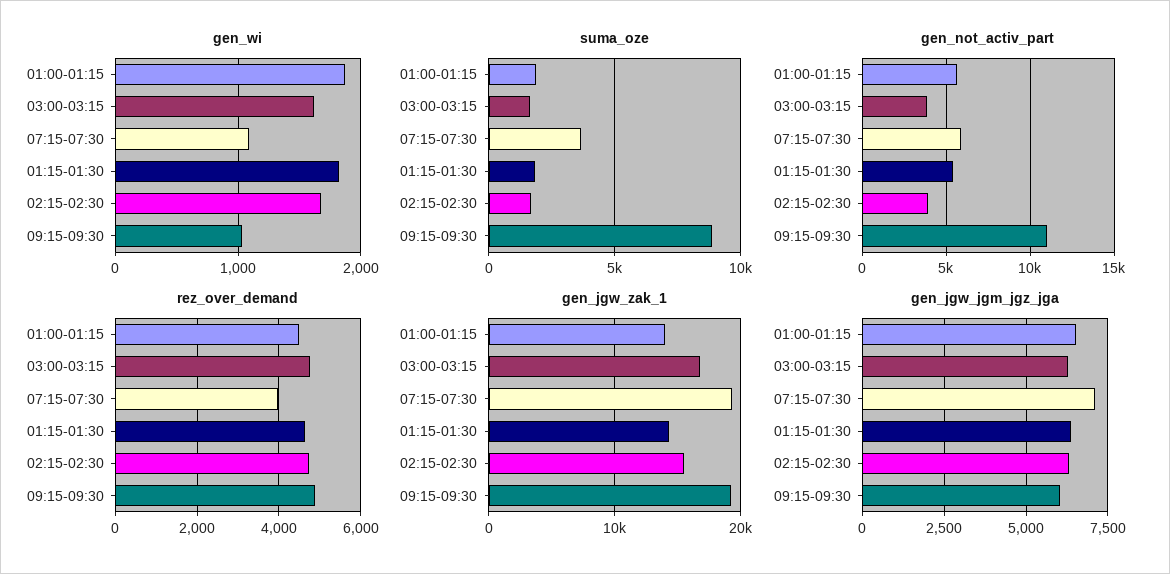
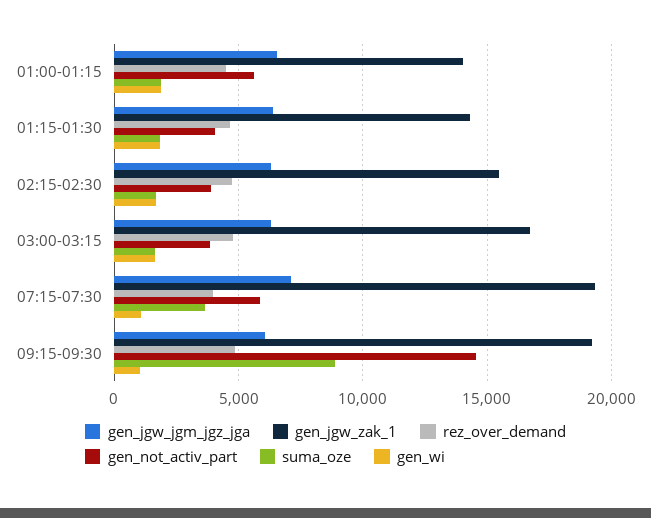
  {
    "gen_wi": {
      "01:00-01:15": 1900,
      "03:00-03:15": 1600,
      "07:15-07:30": 1100,
      "01:15-01:30": 1800,
      "02:15-02:30": 1700,
      "09:15-09:30": 1000
    },
    "suma_oze": {
      "01:00-01:15": 2000,
      "03:00-03:15": 1500,
      "07:15-07:30": 3500,
      "01:15-01:30": 2000,
      "02:15-02:30": 1500,
      "09:15-09:30": 9000
    },
    "gen_not_activ_part": {
      "01:00-01:15": 5500,
      "03:00-03:15": 4000,
      "07:15-07:30": 6000,
-     "01:15-01:30": 5500,
+     "01:15-01:30": 4000,
      "02:15-02:30": 4000,
-     "09:15-09:30": 11000
+     "09:15-09:30": 14500
    },
    "rez_over_demand": {
      "01:00-01:15": 4400,
      "03:00-03:15": 4800,
      "07:15-07:30": 4000,
      "01:15-01:30": 4600,
      "02:15-02:30": 4800,
      "09:15-09:30": 4800
    },
    "gen_jgw_zak_1": {
      "01:00-01:15": 14000,
      "03:00-03:15": 16500,
      "07:15-07:30": 19500,
      "01:15-01:30": 14500,
      "02:15-02:30": 15500,
      "09:15-09:30": 19000
    },
    "gen_jgw_jgm_jgz_jga": {
      "01:00-01:15": 6500,
      "03:00-03:15": 6250,
      "07:15-07:30": 7000,
      "01:15-01:30": 6500,
      "02:15-02:30": 6250,
      "09:15-09:30": 6000
    }
  }

